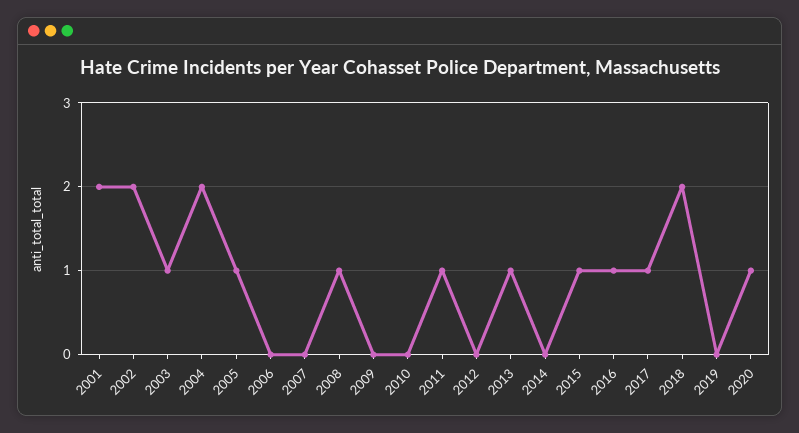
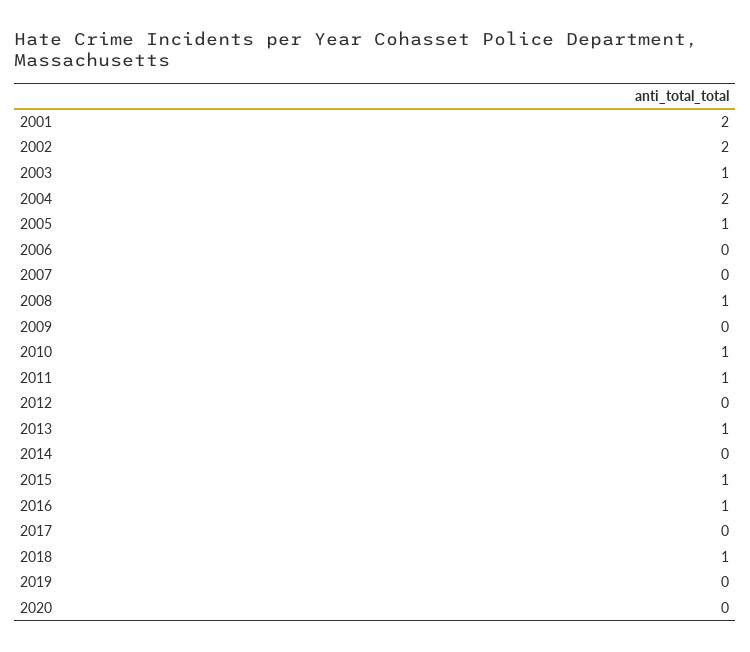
  {
    "2001": 2,
    "2002": 2,
    "2003": 1,
    "2004": 2,
    "2005": 1,
    "2006": 0,
    "2007": 0,
    "2008": 1,
    "2009": 0,
-   "2010": 0,
+   "2010": 1,
    "2011": 1,
    "2012": 0,
    "2013": 1,
    "2014": 0,
    "2015": 1,
    "2016": 1,
-   "2017": 1,
+   "2017": 0,
-   "2018": 2,
+   "2018": 1,
    "2019": 0,
-   "2020": 1
+   "2020": 0
  }

